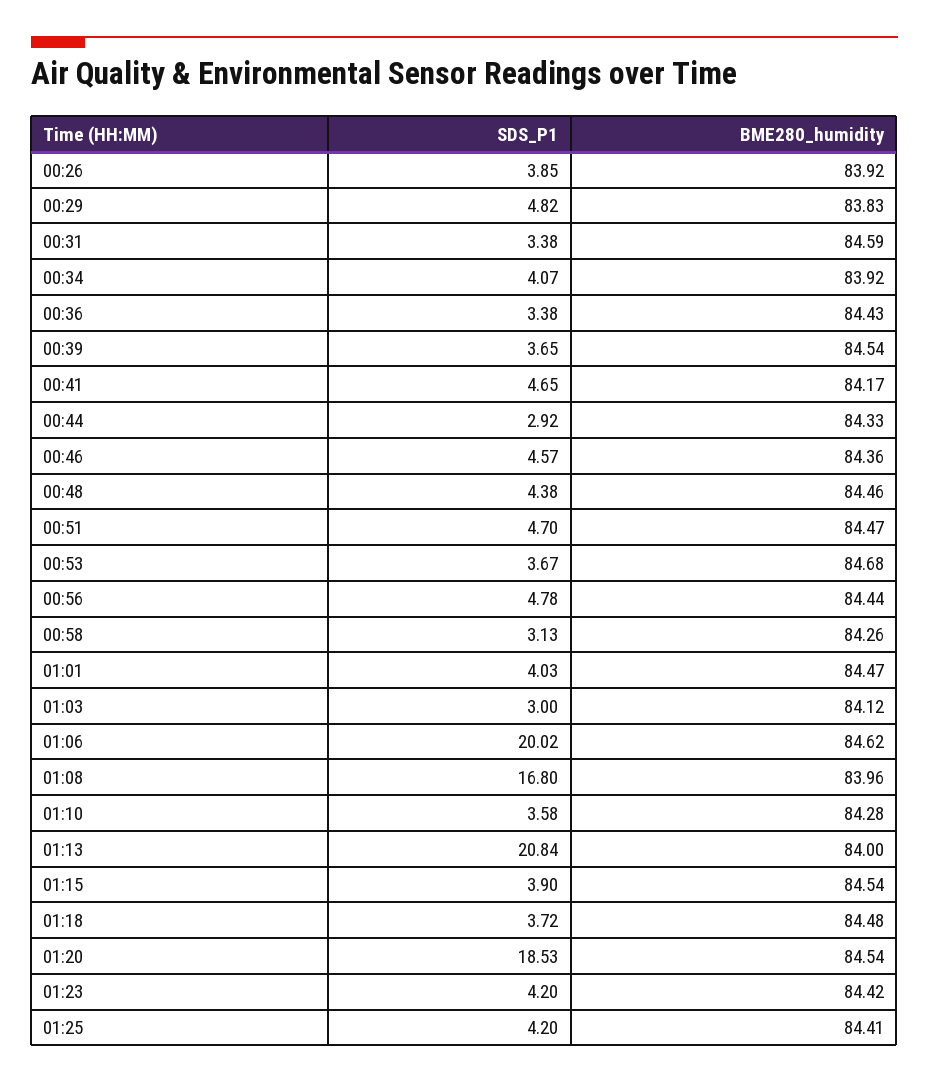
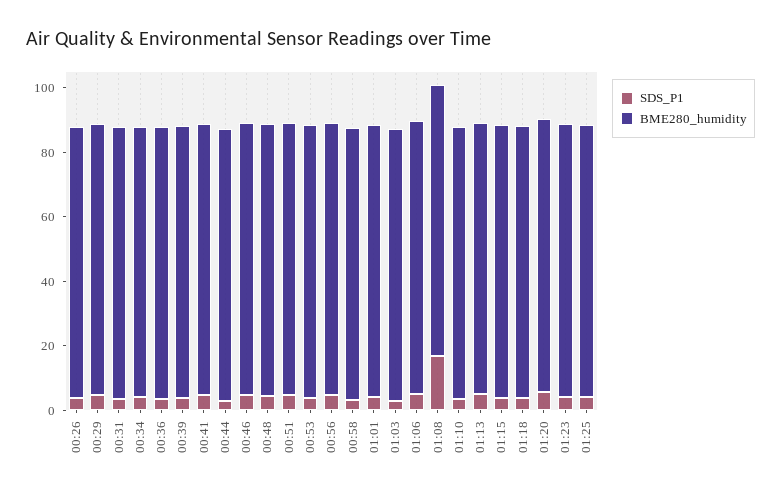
  {
    "SDS_P1": {
      "00:26": 3.85,
      "00:29": 4.82,
      "00:31": 3.38,
      "00:34": 4.07,
      "00:36": 3.38,
      "00:39": 3.65,
      "00:41": 4.65,
      "00:44": 2.92,
      "00:46": 4.57,
      "00:48": 4.38,
      "00:51": 4.7,
      "00:53": 3.67,
      "00:56": 4.78,
      "00:58": 3.13,
      "01:01": 4.03,
      "01:03": 3,
-     "01:06": 20.02,
+     "01:06": 5,
      "01:08": 16.8,
      "01:10": 3.58,
-     "01:13": 20.84,
+     "01:13": 5,
      "01:15": 3.9,
      "01:18": 3.72,
-     "01:20": 18.53,
+     "01:20": 5,
      "01:23": 4.2,
      "01:25": 4.2
    },
    "BME280_humidity": {
      "00:26": 83.92,
      "00:29": 83.83,
      "00:31": 84.59,
      "00:34": 83.92,
      "00:36": 84.43,
      "00:39": 84.54,
      "00:41": 84.17,
      "00:44": 84.33,
      "00:46": 84.36,
      "00:48": 84.46,
      "00:51": 84.47,
      "00:53": 84.68,
      "00:56": 84.44,
      "00:58": 84.26,
      "01:01": 84.47,
      "01:03": 84.12,
      "01:06": 84.62,
      "01:08": 83.96,
      "01:10": 84.28,
      "01:13": 84,
      "01:15": 84.54,
      "01:18": 84.48,
      "01:20": 84.54,
      "01:23": 84.42,
      "01:25": 84.41
    }
  }

